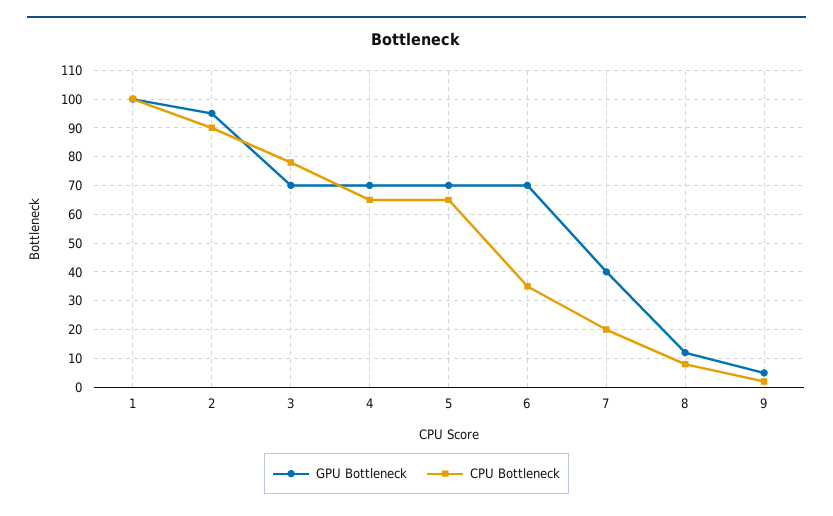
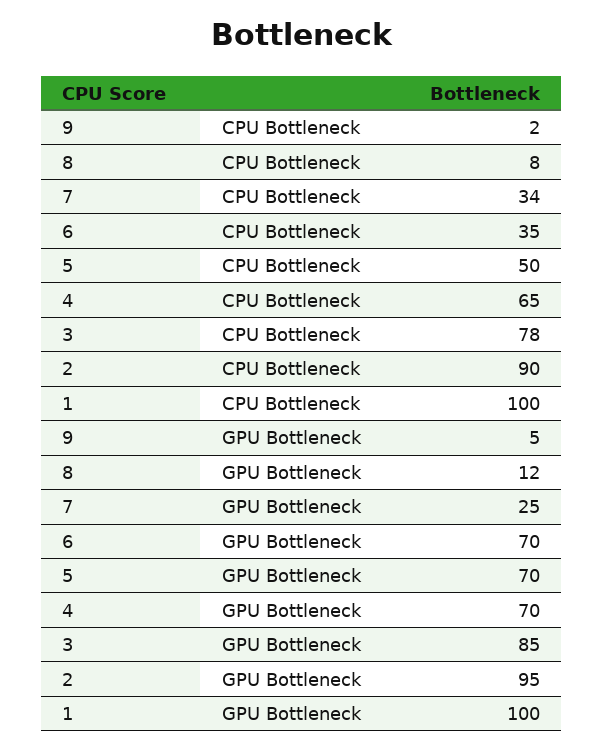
  {
    "GPU Bottleneck": {
      "1": 100,
      "2": 95,
-     "3": 70,
+     "3": 85,
      "4": 70,
      "5": 70,
      "6": 70,
-     "7": 40,
+     "7": 25,
      "8": 12,
      "9": 5
    },
    "CPU Bottleneck": {
      "1": 100,
      "2": 90,
      "3": 78,
      "4": 65,
-     "5": 65,
+     "5": 50,
      "6": 35,
-     "7": 20,
+     "7": 34,
      "8": 8,
      "9": 2
    }
  }

